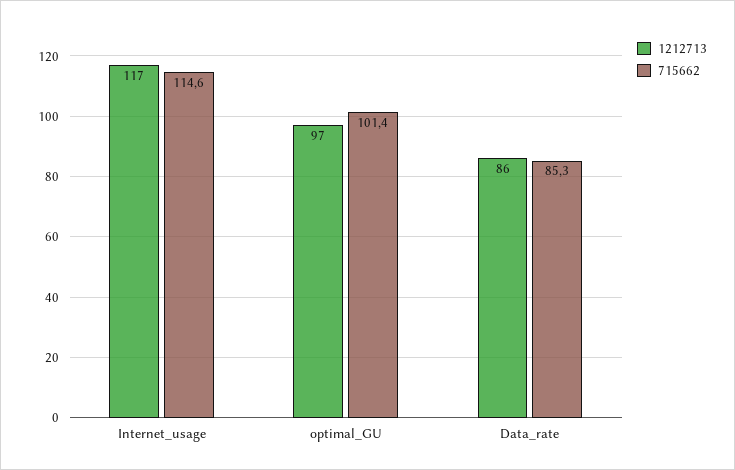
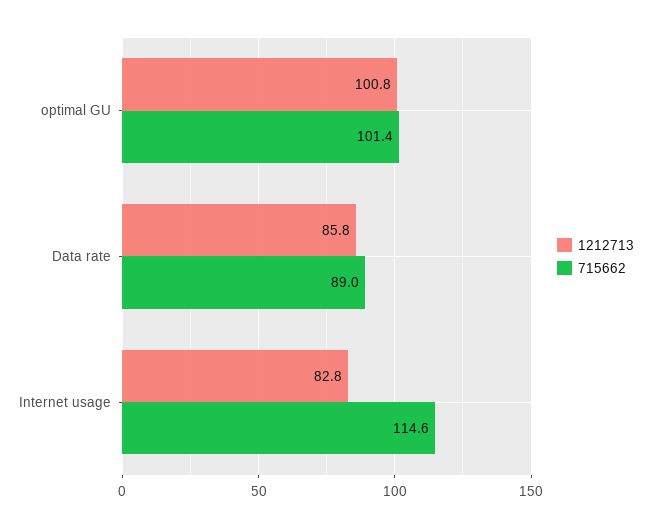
  {
    "1212713": {
-     "Internet_usage": 117,
+     "Internet_usage": 82.8,
-     "optimal_GU": 97,
+     "optimal_GU": 100.8,
      "Data_rate": 85.8
    },
    "715662": {
      "Internet_usage": 114.6,
      "optimal_GU": 101.4,
-     "Data_rate": 85.3
+     "Data_rate": 89
    }
  }

